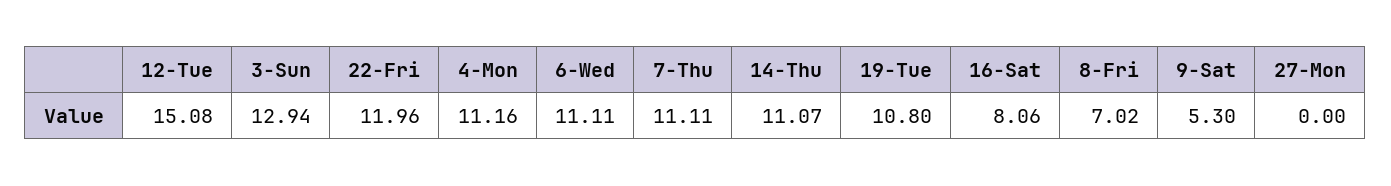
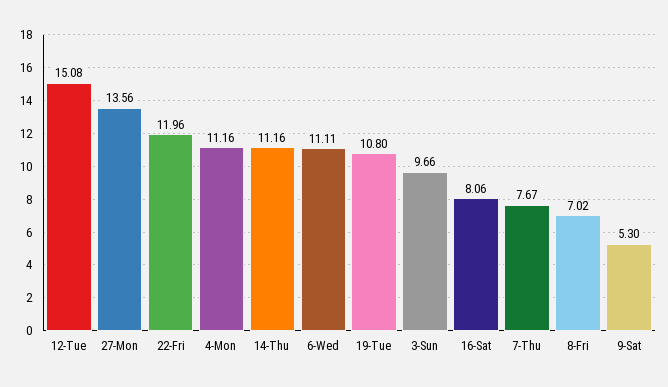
  {
    "12-Tue": 15.08,
-   "3-Sun": 12.94,
+   "3-Sun": 9.66,
    "22-Fri": 11.96,
    "4-Mon": 11.16,
    "6-Wed": 11.11,
-   "7-Thu": 11.11,
+   "7-Thu": 7.67,
-   "14-Thu": 11.07,
+   "14-Thu": 11.16,
    "19-Tue": 10.8,
    "16-Sat": 8.06,
    "8-Fri": 7.02,
    "9-Sat": 5.3,
-   "27-Mon": 0
+   "27-Mon": 13.56
  }

